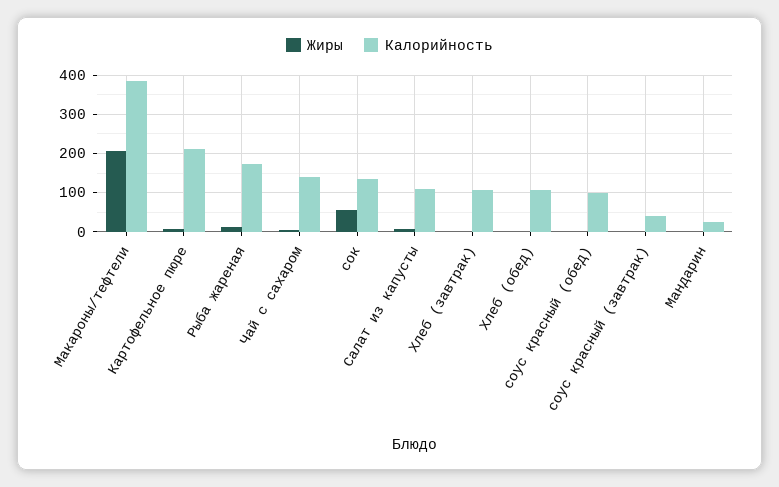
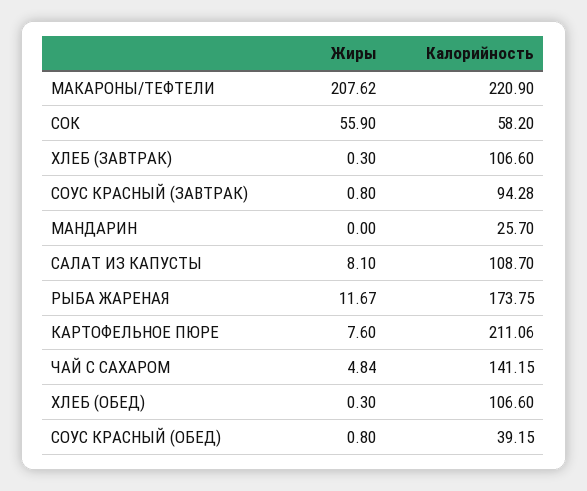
  {
    "Жиры": {
      "Макароны/тефтели": 207.62,
      "Картофельное пюре": 7.6,
      "Рыба жареная": 11.67,
      "Чай с сахаром": 4.84,
      "сок": 55.9,
      "Салат из капусты": 8.1,
      "Хлеб (завтрак)": 0.3,
      "Хлеб (обед)": 0.3,
      "соус красный (обед)": 0.8,
      "соус красный (завтрак)": 0.8,
      "Мандарин": 0
    },
    "Калорийность": {
-     "Макароны/тефтели": 380,
+     "Макароны/тефтели": 220.9,
      "Картофельное пюре": 211.06,
      "Рыба жареная": 173.75,
      "Чай с сахаром": 141.15,
-     "сок": 140,
+     "сок": 58.2,
      "Салат из капусты": 108.7,
      "Хлеб (завтрак)": 106.6,
      "Хлеб (обед)": 106.6,
-     "соус красный (обед)": 100,
+     "соус красный (обед)": 39.15,
-     "соус красный (завтрак)": 40,
+     "соус красный (завтрак)": 94.28,
      "Мандарин": 25.7
    }
  }

